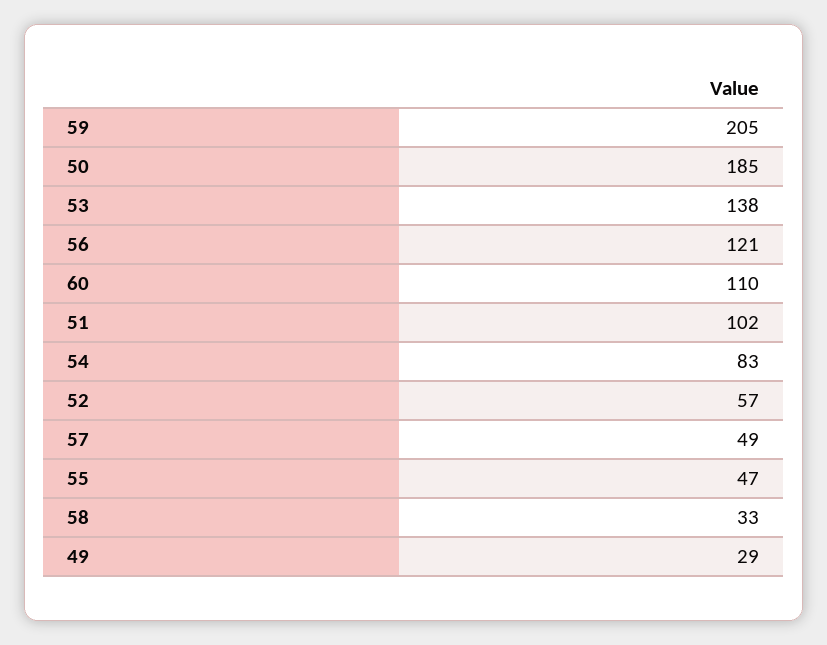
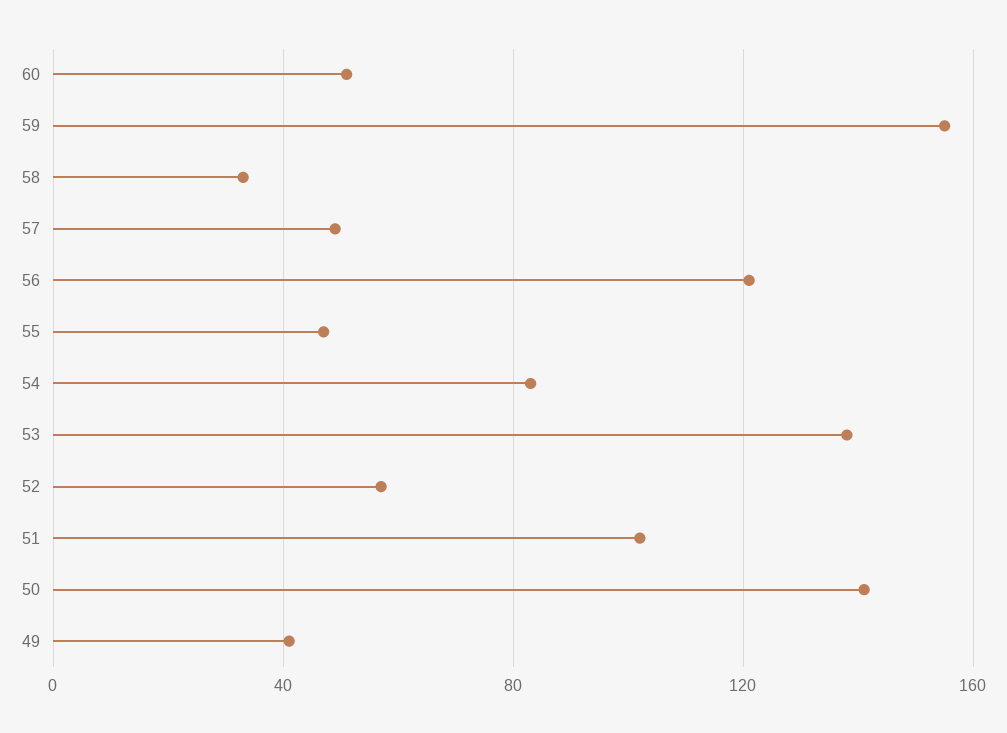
  {
-   "59": 205,
+   "59": 155,
-   "50": 185,
+   "50": 140,
    "53": 138,
    "56": 121,
-   "60": 110,
+   "60": 50,
    "51": 102,
    "54": 83,
    "52": 57,
    "57": 49,
    "55": 47,
    "58": 33,
-   "49": 29
+   "49": 40
  }

